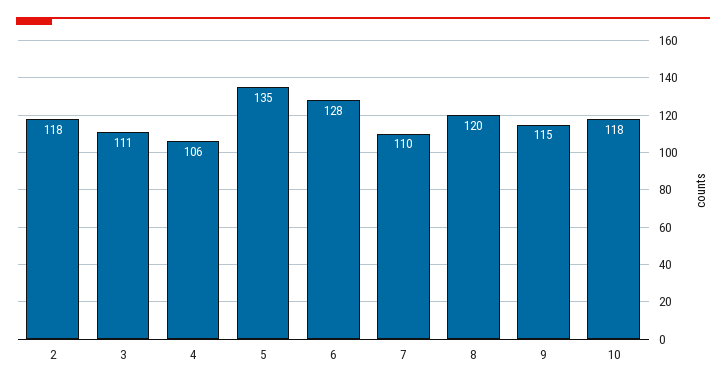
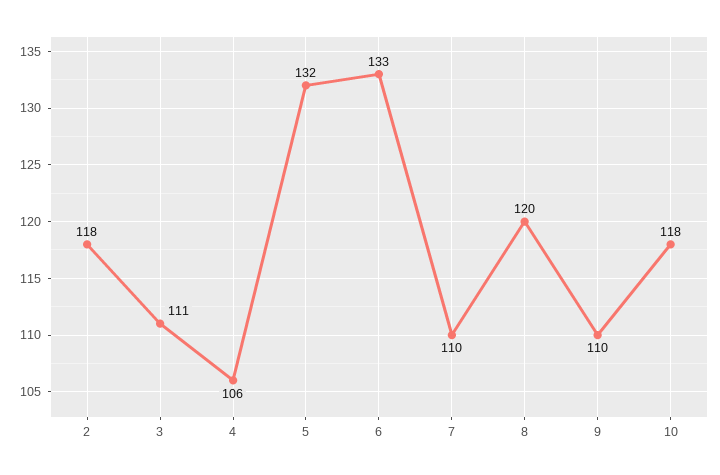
  {
    "2": 118,
    "3": 111,
    "4": 106,
-   "5": 135,
+   "5": 132,
-   "6": 128,
+   "6": 133,
    "7": 110,
    "8": 120,
-   "9": 115,
+   "9": 110,
    "10": 118
  }

